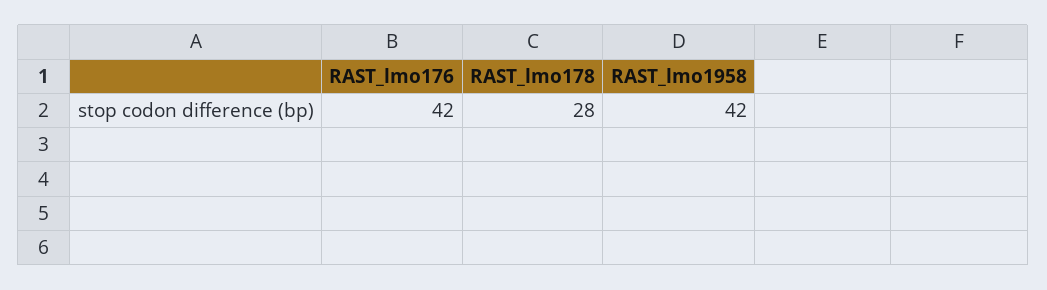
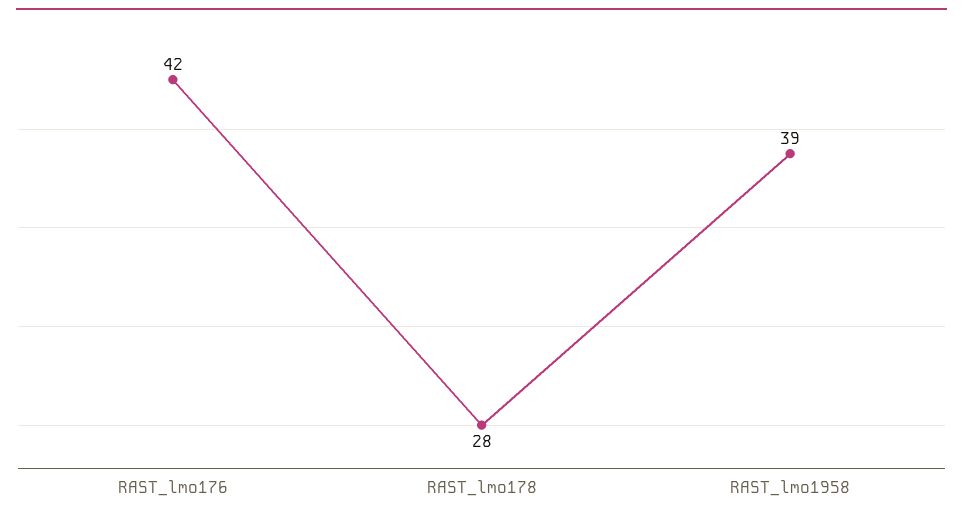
  {
    "RAST_lmo176": 42,
    "RAST_lmo178": 28,
-   "RAST_lmo1958": 42
+   "RAST_lmo1958": 39
  }

